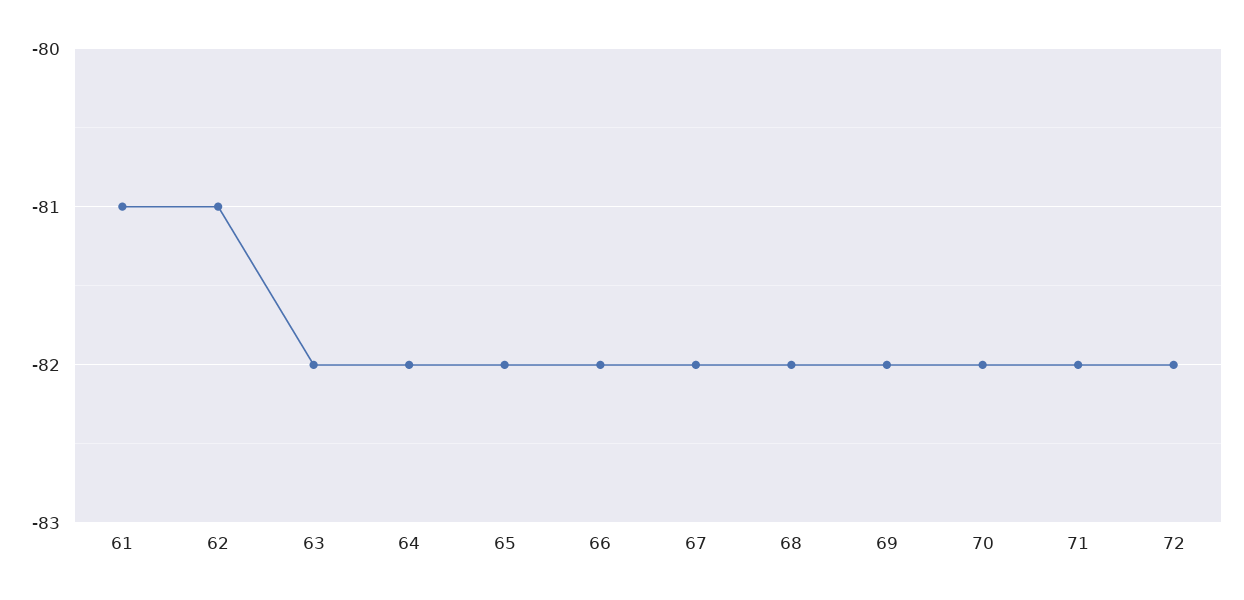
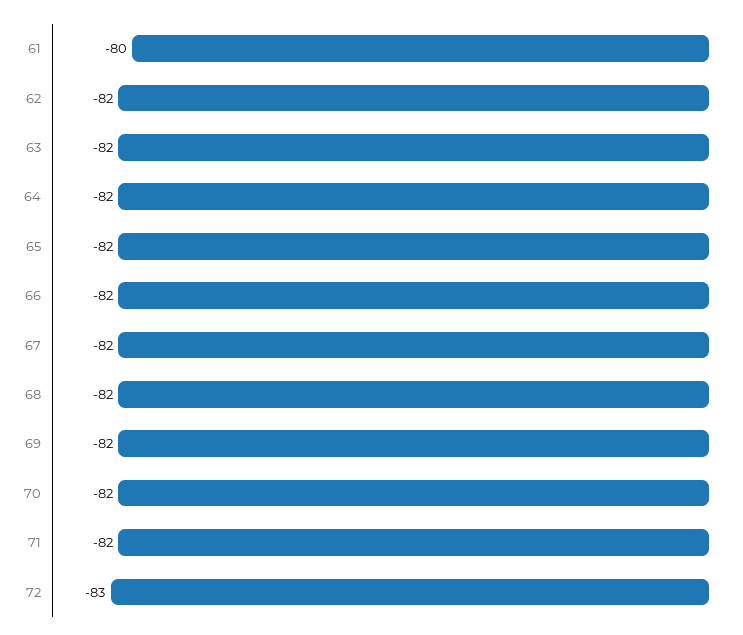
  {
-   "61": -81,
+   "61": -80,
-   "62": -81,
+   "62": -82,
    "63": -82,
    "64": -82,
    "65": -82,
    "66": -82,
    "67": -82,
    "68": -82,
    "69": -82,
    "70": -82,
    "71": -82,
-   "72": -82
+   "72": -83
  }

